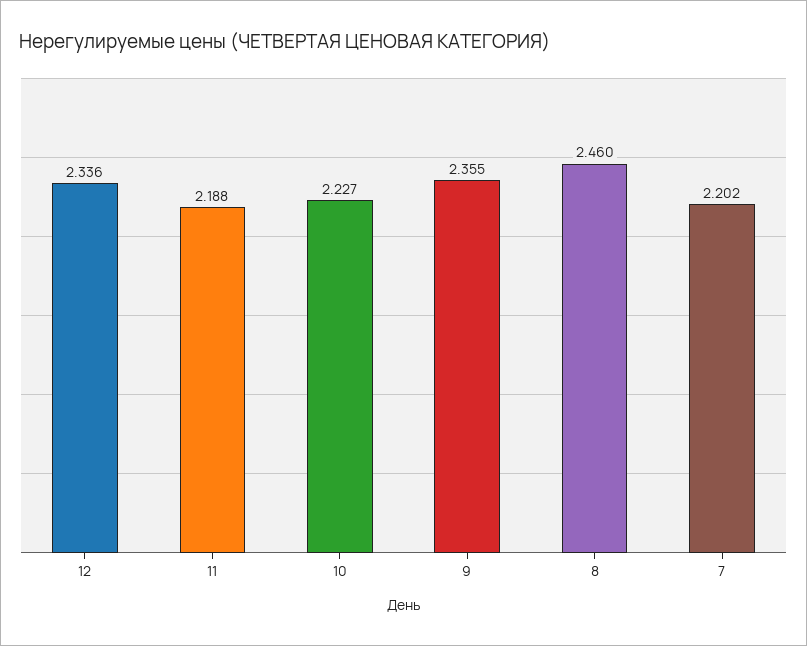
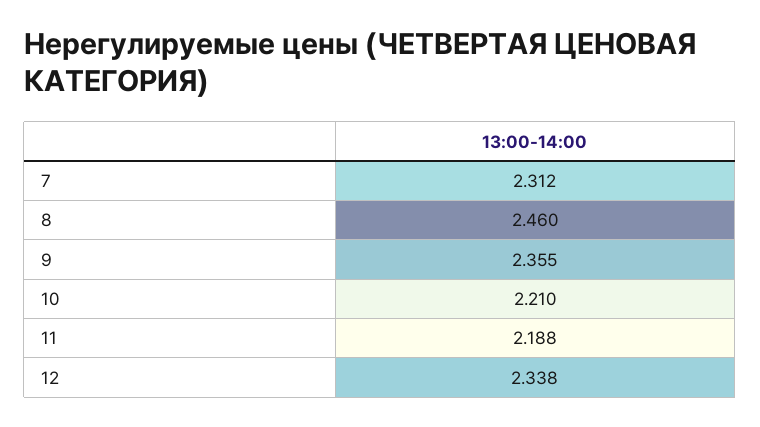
  {
-   "12": 2.336,
+   "12": 2.338,
    "11": 2.188,
-   "10": 2.227,
+   "10": 2.21,
    "9": 2.355,
    "8": 2.46,
-   "7": 2.202
+   "7": 2.312
  }

